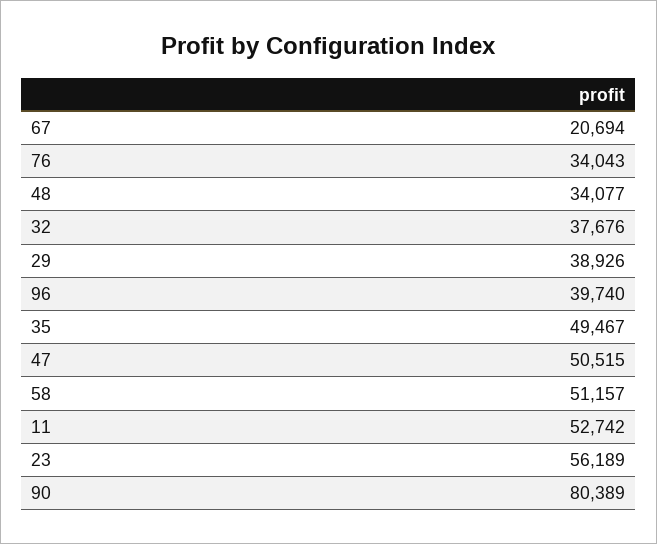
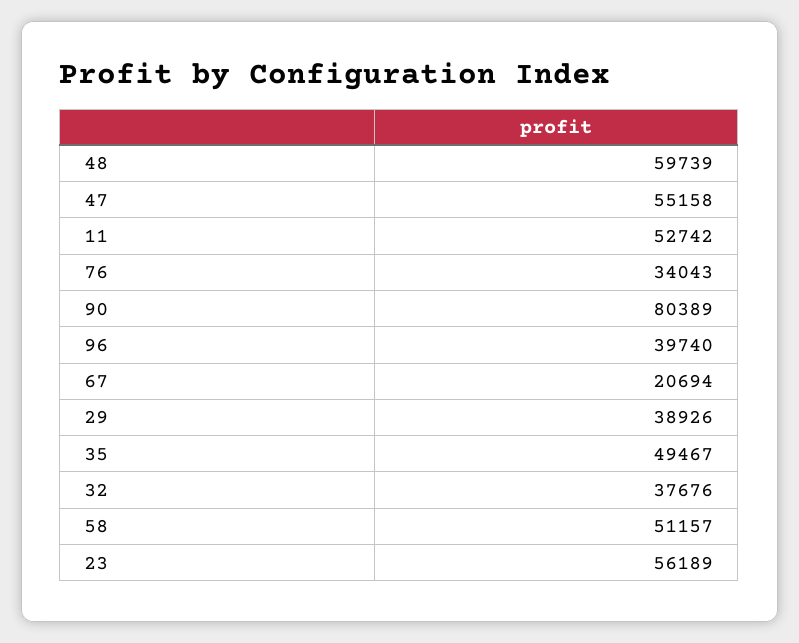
  {
    "67": 20694,
    "76": 34043,
-   "48": 34077,
+   "48": 59739,
    "32": 37676,
    "29": 38926,
    "96": 39740,
    "35": 49467,
-   "47": 50515,
+   "47": 55158,
    "58": 51157,
    "11": 52742,
    "23": 56189,
    "90": 80389
  }

